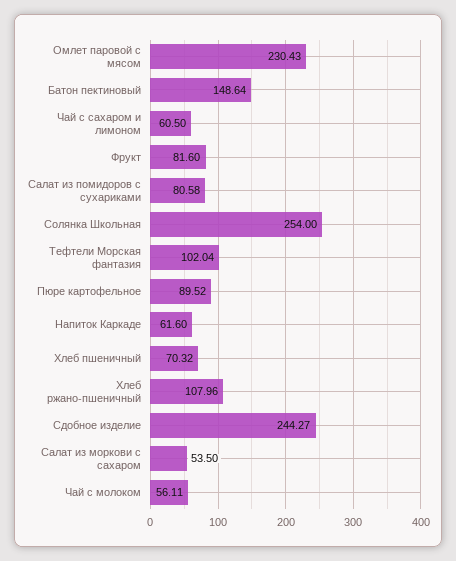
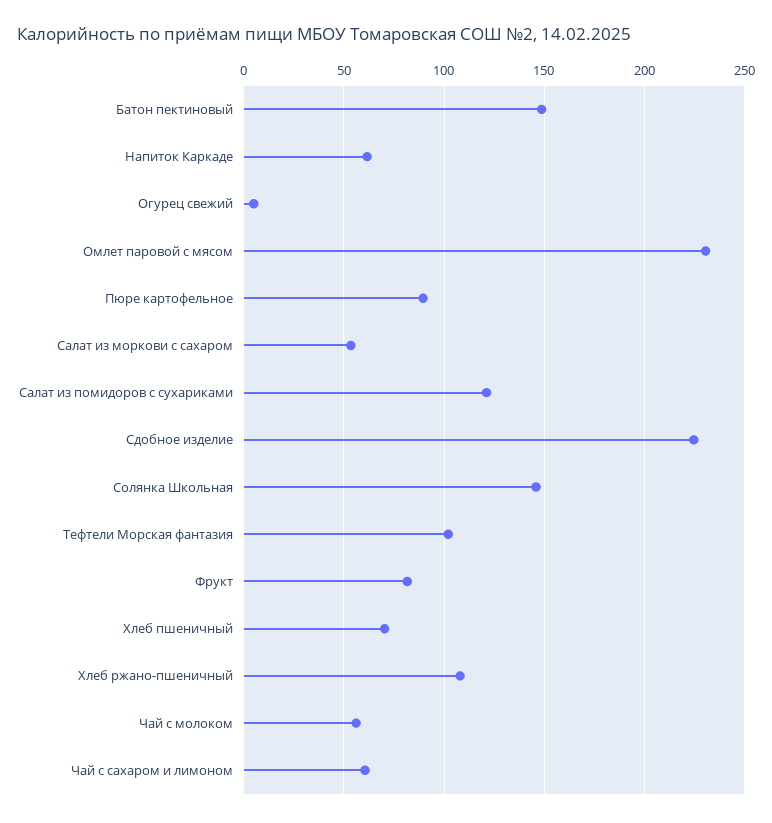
  {
    "Омлет паровой с мясом": 230.43,
    "Батон пектиновый": 148.64,
    "Чай с сахаром и лимоном": 60.5,
    "Фрукт": 81.6,
-   "Салат из помидоров с сухариками": 80.58,
+   "Салат из помидоров с сухариками": 120,
-   "Солянка Школьная": 254,
+   "Солянка Школьная": 145,
    "Тефтели Морская фантазия": 102.04,
    "Пюре картофельное": 89.52,
    "Напиток Каркаде": 61.6,
    "Хлеб пшеничный": 70.32,
    "Хлеб ржано-пшеничный": 107.96,
-   "Сдобное изделие": 244.27,
+   "Сдобное изделие": 225,
    "Салат из моркови с сахаром": 53.5,
-   "Чай с молоком": 56.11
+   "Чай с молоком": 56.11,
+   "Огурец свежий": 5
  }

